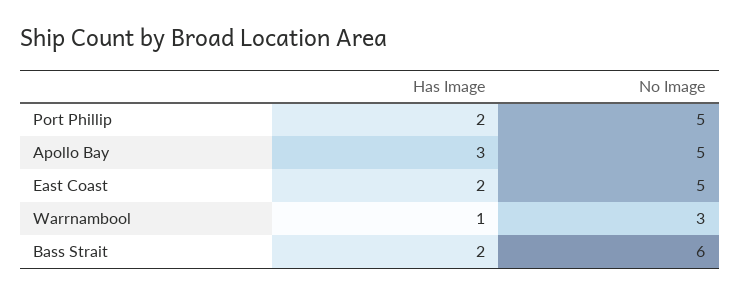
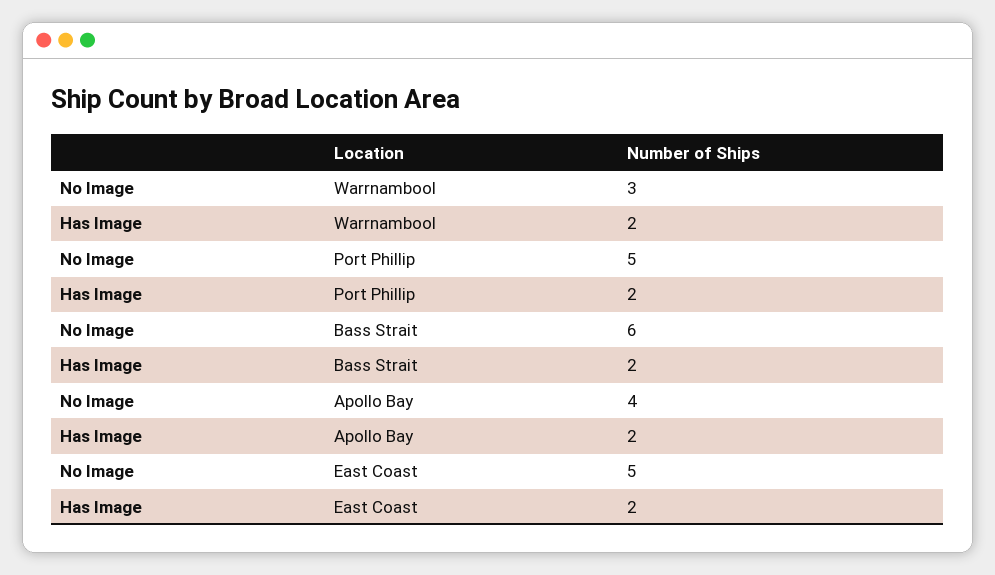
  {
    "Has Image": {
      "Port Phillip": 2,
-     "Apollo Bay": 3,
+     "Apollo Bay": 2,
      "East Coast": 2,
-     "Warrnambool": 1,
+     "Warrnambool": 2,
      "Bass Strait": 2
    },
    "No Image": {
      "Port Phillip": 5,
-     "Apollo Bay": 5,
+     "Apollo Bay": 4,
      "East Coast": 5,
      "Warrnambool": 3,
      "Bass Strait": 6
    }
  }

